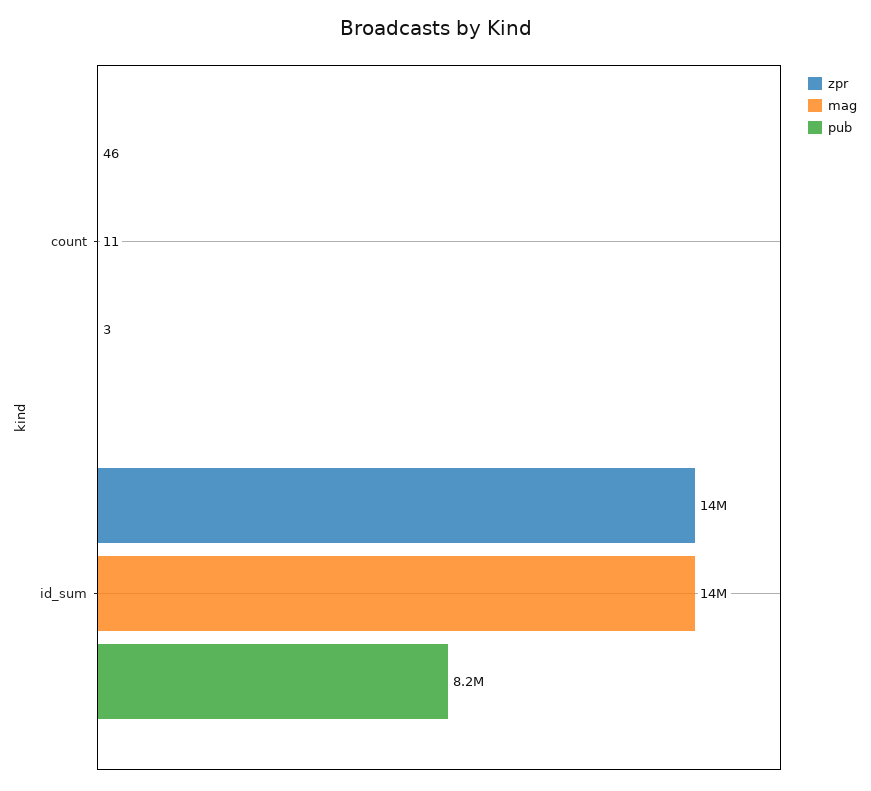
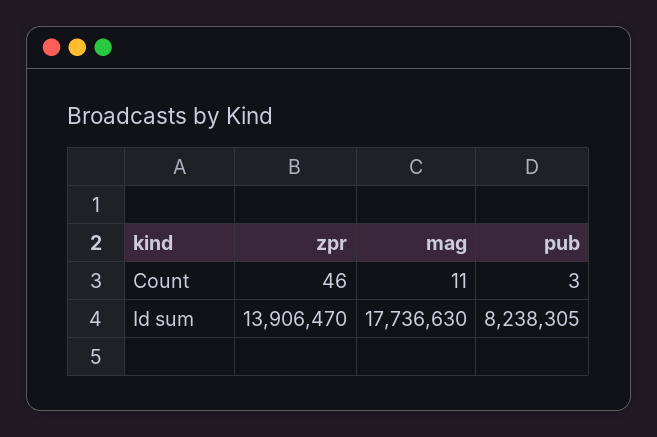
  {
    "zpr": {
      "count": 46,
      "id_sum": 13906470
    },
    "mag": {
      "count": 11,
-     "id_sum": 14000000
+     "id_sum": 17736630
    },
    "pub": {
      "count": 3,
      "id_sum": 8238305
    }
  }

